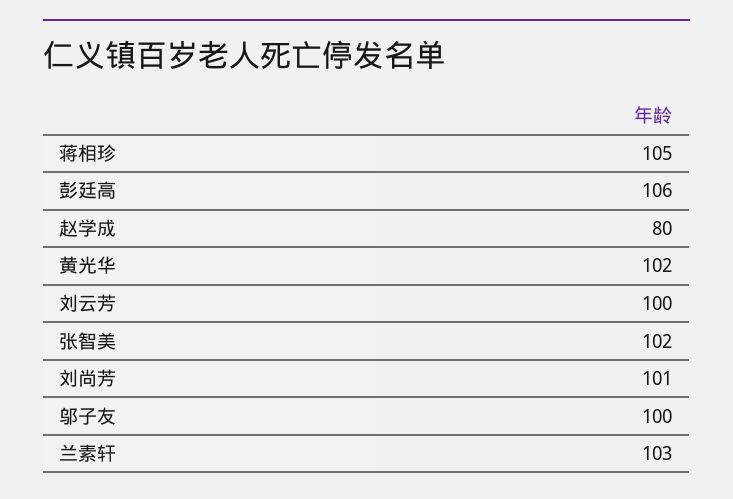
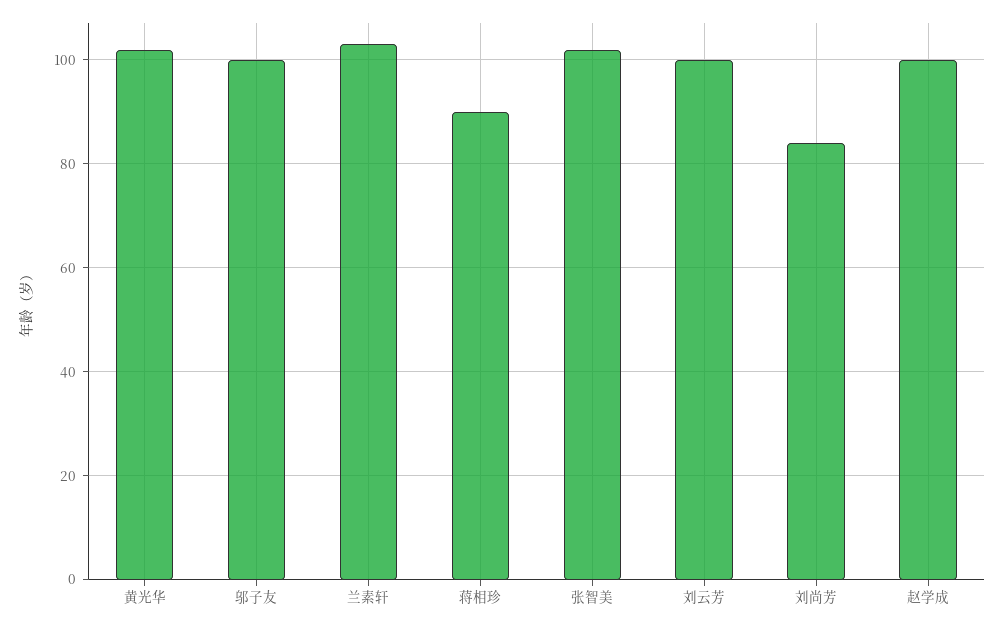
  {
-   "蒋相珍": 105,
+   "蒋相珍": 90,
-   "彭廷高": 106,
-   "赵学成": 80,
+   "赵学成": 100,
    "黄光华": 102,
    "刘云芳": 100,
    "张智美": 102,
-   "刘尚芳": 101,
+   "刘尚芳": 85,
    "邬子友": 100,
    "兰素轩": 103
  }

